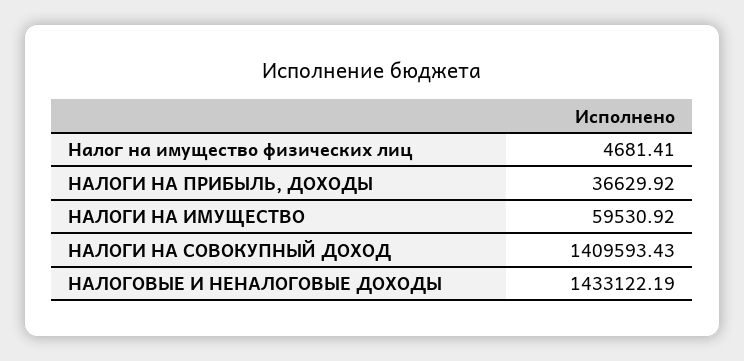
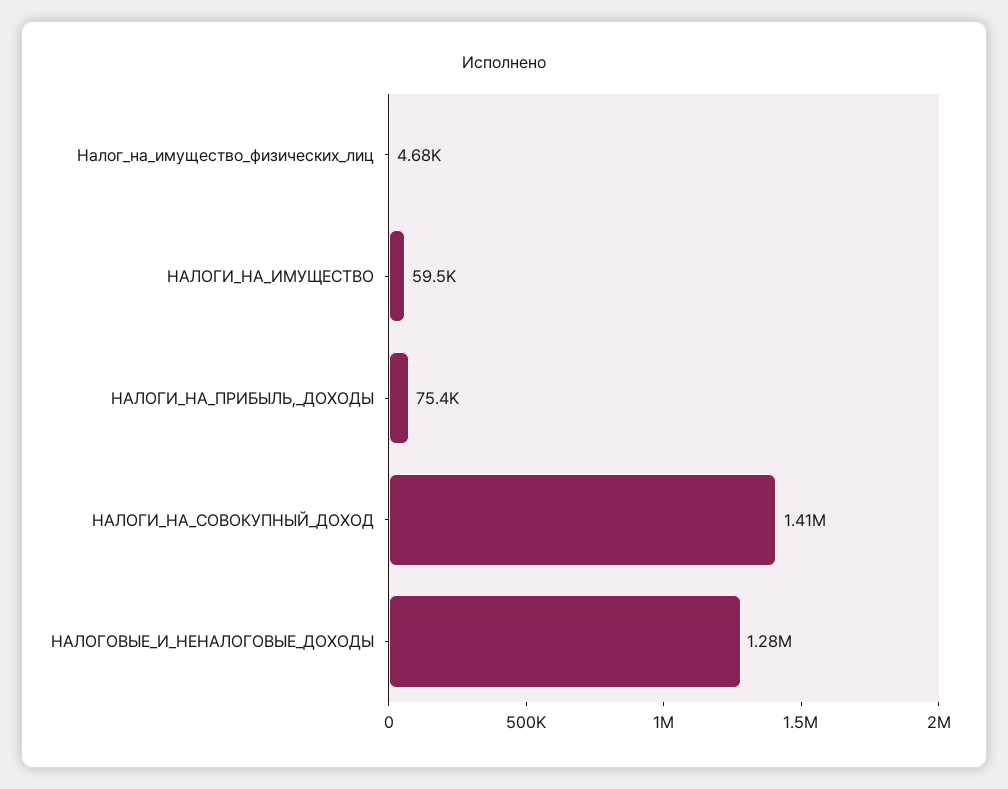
  {
    "Налог на имущество физических лиц": 4681.41,
-   "НАЛОГИ НА ПРИБЫЛЬ, ДОХОДЫ": 36629.92,
+   "НАЛОГИ НА ПРИБЫЛЬ, ДОХОДЫ": 75400,
    "НАЛОГИ НА ИМУЩЕСТВО": 59530.92,
    "НАЛОГИ НА СОВОКУПНЫЙ ДОХОД": 1409593.43,
-   "НАЛОГОВЫЕ И НЕНАЛОГОВЫЕ ДОХОДЫ": 1433122.19
+   "НАЛОГОВЫЕ И НЕНАЛОГОВЫЕ ДОХОДЫ": 1280000
  }

